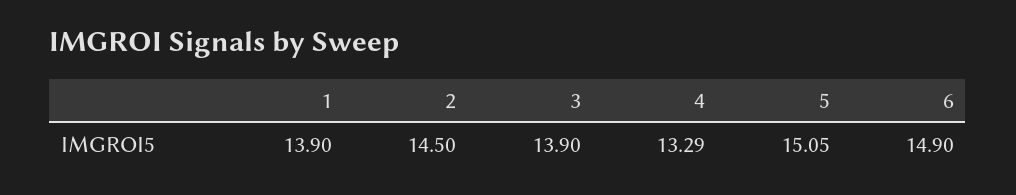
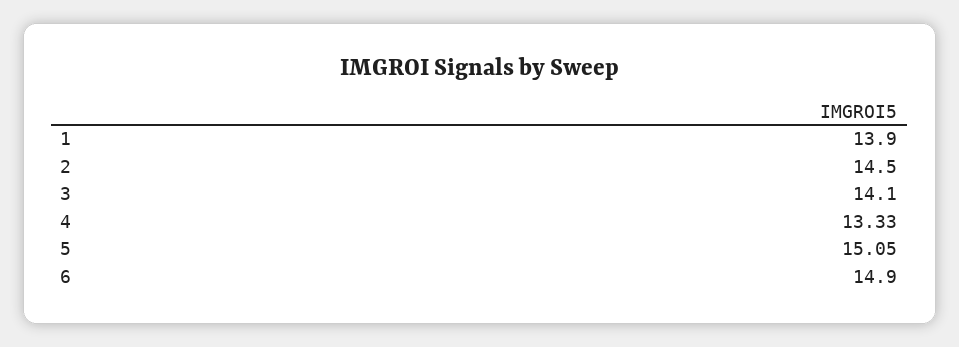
  {
    "1": 13.9,
    "2": 14.5,
-   "3": 13.9,
+   "3": 14.1,
-   "4": 13.29,
+   "4": 13.33,
    "5": 15.05,
    "6": 14.9
  }

